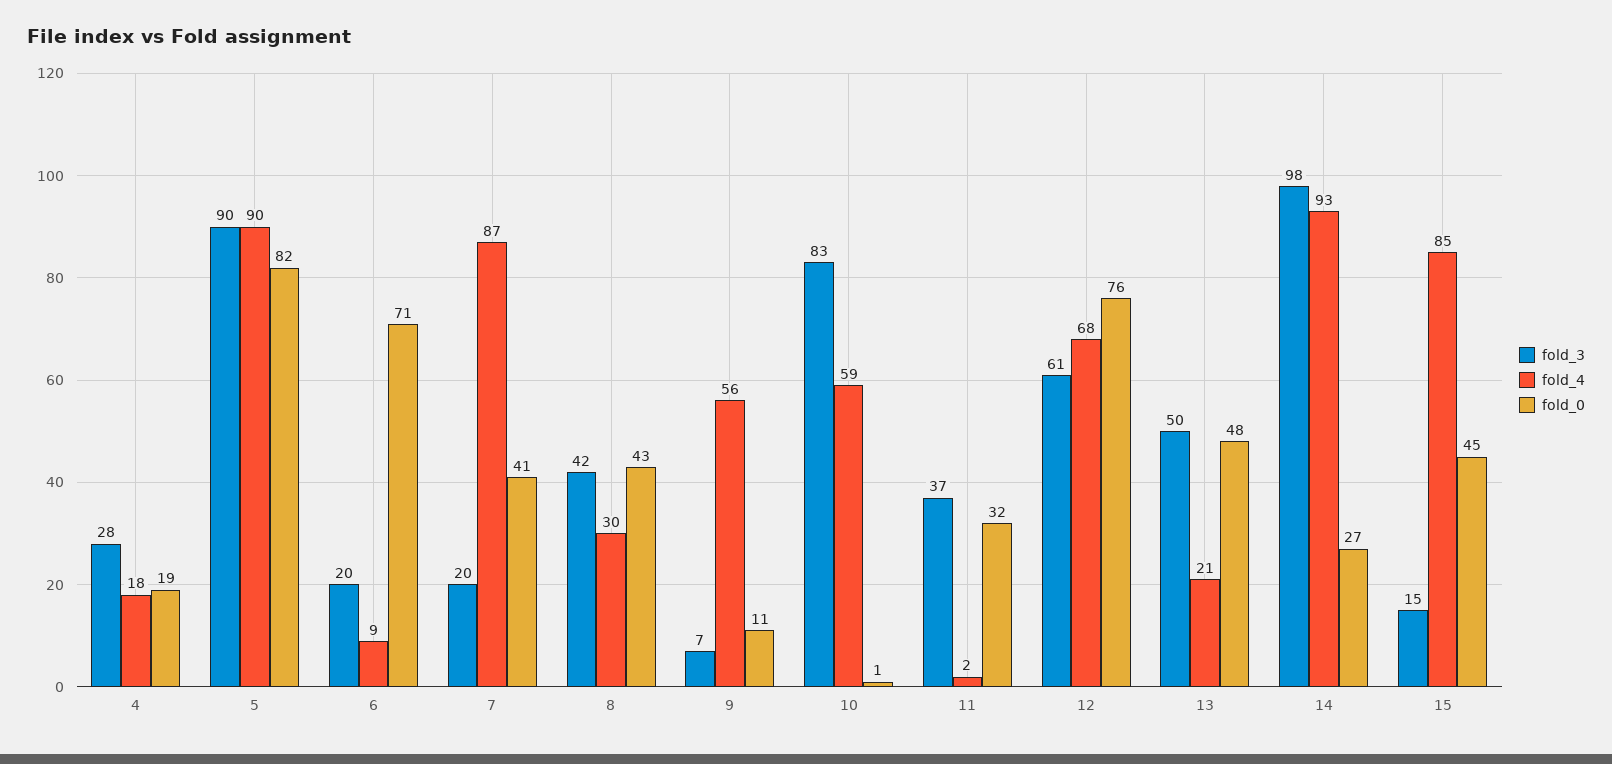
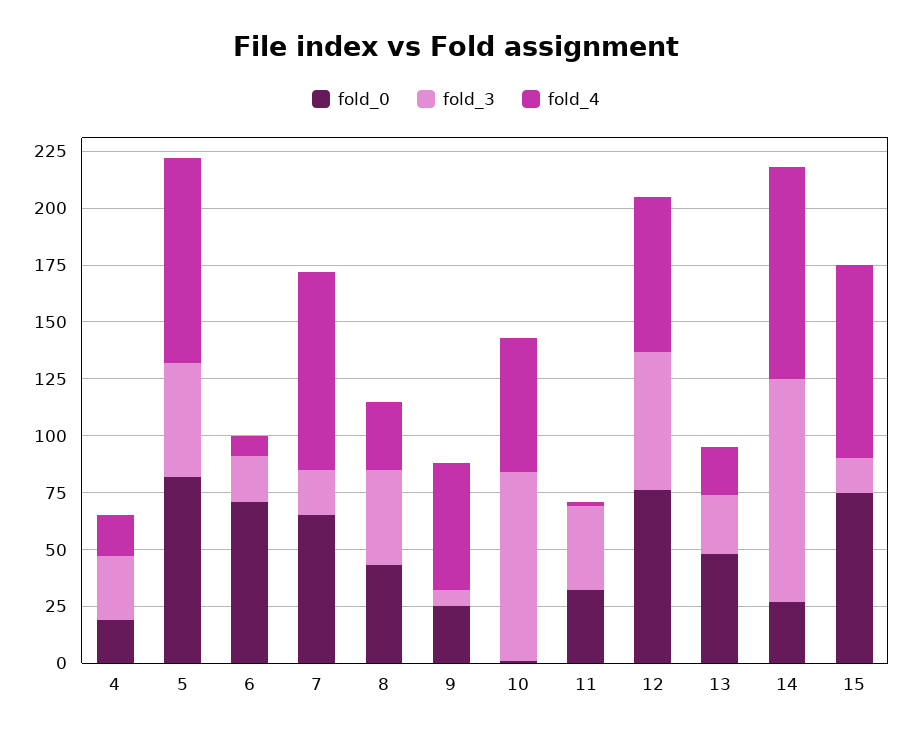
  {
    "fold_3": {
      "4": 28,
-     "5": 90,
+     "5": 50,
      "6": 20,
      "7": 20,
      "8": 42,
      "9": 7,
      "10": 83,
      "11": 37,
      "12": 61,
-     "13": 50,
+     "13": 25,
      "14": 98,
      "15": 15
    },
    "fold_4": {
      "4": 18,
      "5": 90,
      "6": 9,
      "7": 87,
      "8": 30,
      "9": 56,
      "10": 59,
      "11": 2,
      "12": 68,
      "13": 21,
      "14": 93,
      "15": 85
    },
    "fold_0": {
      "4": 19,
      "5": 82,
      "6": 71,
-     "7": 41,
+     "7": 65,
      "8": 43,
-     "9": 11,
+     "9": 25,
      "10": 1,
      "11": 32,
      "12": 76,
      "13": 48,
      "14": 27,
-     "15": 45
+     "15": 75
    }
  }

